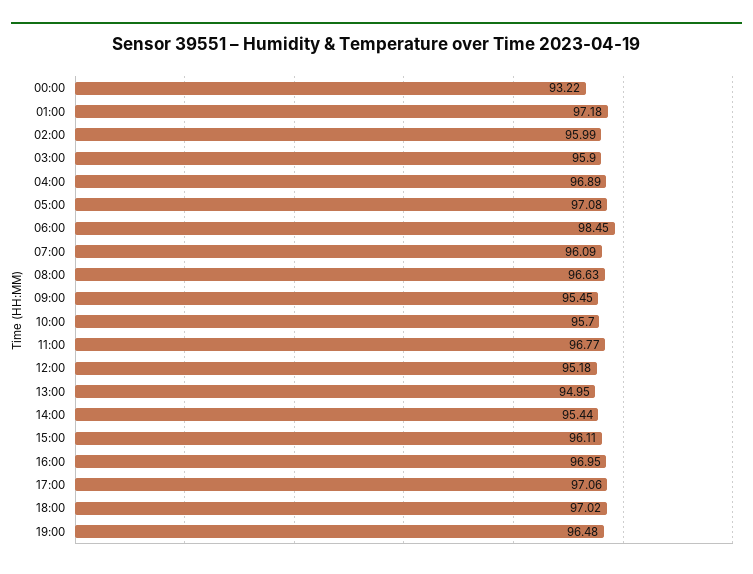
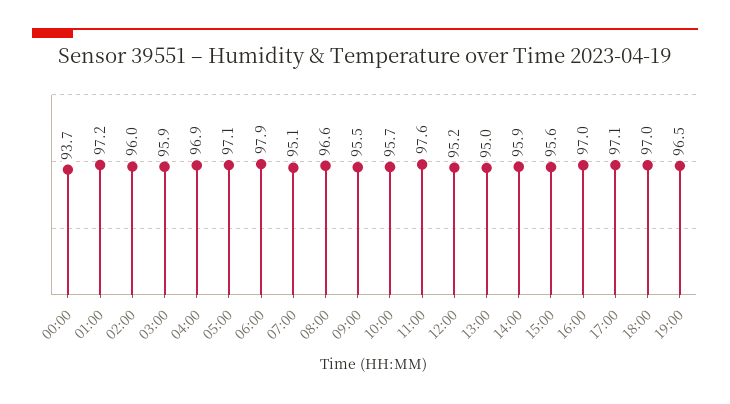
  {
-   "00:00": 93.22,
+   "00:00": 93.7,
    "01:00": 97.18,
    "02:00": 95.99,
    "03:00": 95.9,
    "04:00": 96.89,
    "05:00": 97.08,
-   "06:00": 98.45,
+   "06:00": 97.9,
-   "07:00": 96.09,
+   "07:00": 95.1,
    "08:00": 96.63,
    "09:00": 95.45,
    "10:00": 95.7,
-   "11:00": 96.77,
+   "11:00": 97.6,
    "12:00": 95.18,
    "13:00": 94.95,
-   "14:00": 95.44,
+   "14:00": 95.9,
-   "15:00": 96.11,
+   "15:00": 95.6,
    "16:00": 96.95,
    "17:00": 97.06,
    "18:00": 97.02,
    "19:00": 96.48
  }

